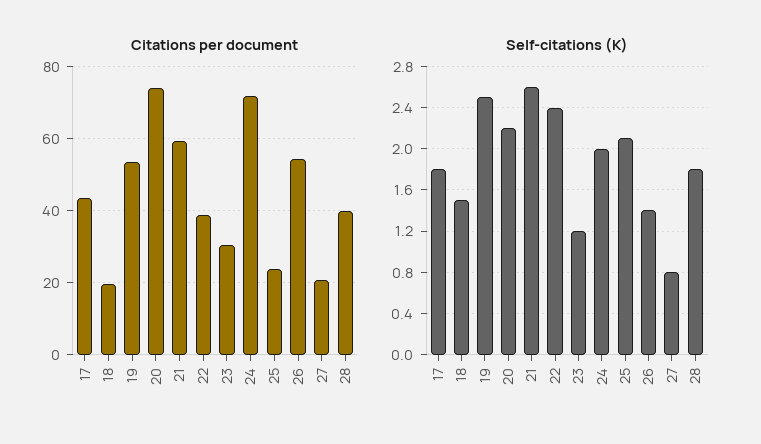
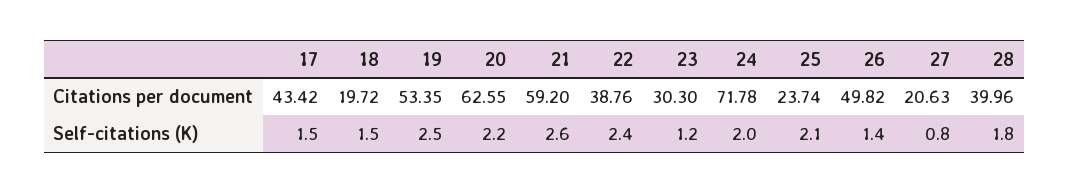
  {
    "Citations per document": {
      "17": 43.42,
      "18": 19.72,
      "19": 53.35,
-     "20": 74,
+     "20": 62.55,
      "21": 59.2,
      "22": 38.76,
      "23": 30.3,
      "24": 71.78,
      "25": 23.74,
-     "26": 54,
+     "26": 49.82,
      "27": 20.63,
      "28": 39.96
    },
    "Self-citations (K)": {
-     "17": 1.8,
+     "17": 1.5,
      "18": 1.5,
      "19": 2.5,
      "20": 2.2,
      "21": 2.6,
      "22": 2.4,
      "23": 1.2,
      "24": 2,
      "25": 2.1,
      "26": 1.4,
      "27": 0.8,
      "28": 1.8
    }
  }

